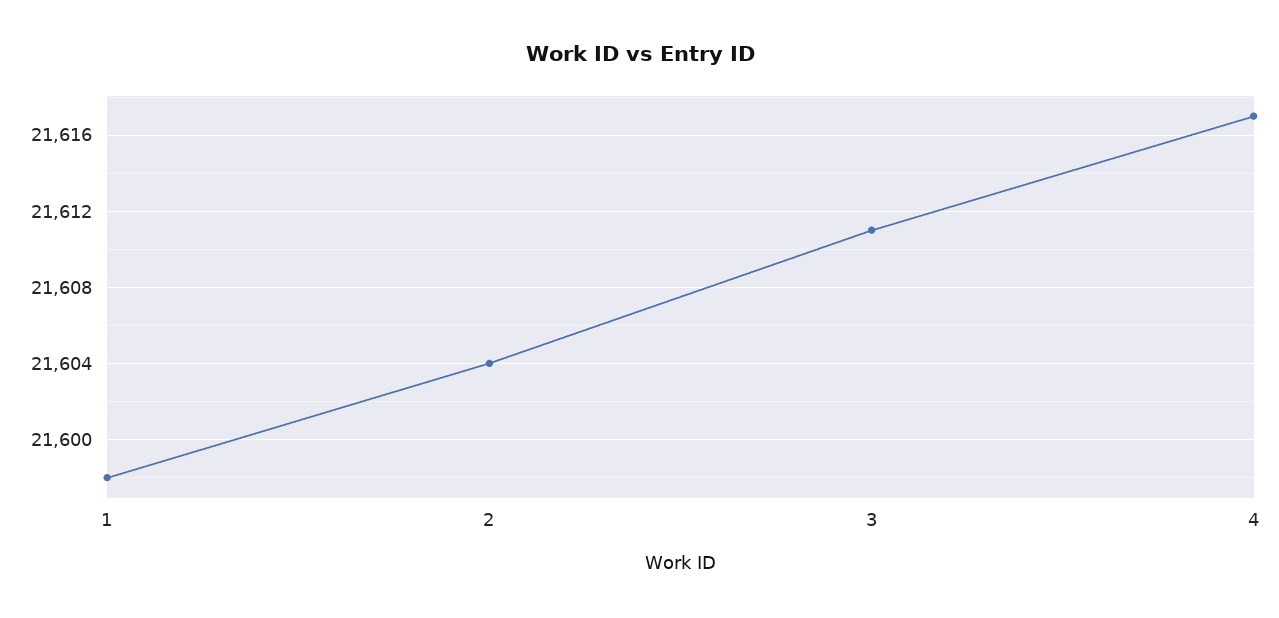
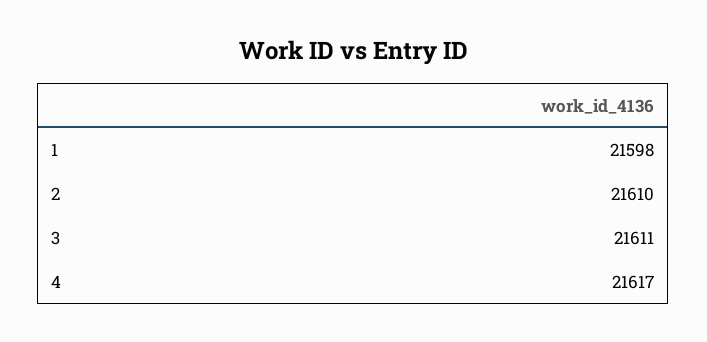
  {
    "1": 21598,
-   "2": 21604,
+   "2": 21610,
    "3": 21611,
    "4": 21617
  }

